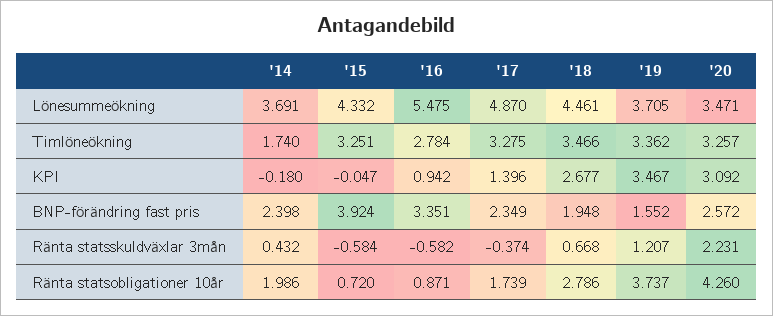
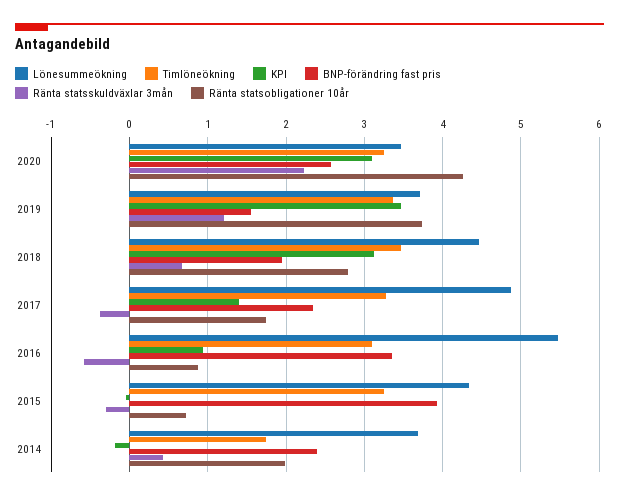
  {
    "Lönesummeökning": {
      "'14": 3.691,
      "'15": 4.332,
      "'16": 5.475,
      "'17": 4.87,
      "'18": 4.461,
      "'19": 3.705,
      "'20": 3.471
    },
    "Timlöneökning": {
      "'14": 1.74,
      "'15": 3.251,
-     "'16": 2.784,
+     "'16": 3.1,
      "'17": 3.275,
      "'18": 3.466,
      "'19": 3.362,
      "'20": 3.257
    },
    "KPI": {
      "'14": -0.18,
      "'15": -0.047,
      "'16": 0.942,
      "'17": 1.396,
-     "'18": 2.677,
+     "'18": 3.1,
      "'19": 3.467,
      "'20": 3.092
    },
    "BNP-förändring fast pris": {
      "'14": 2.398,
      "'15": 3.924,
      "'16": 3.351,
      "'17": 2.349,
      "'18": 1.948,
      "'19": 1.552,
      "'20": 2.572
    },
    "Ränta statsskuldväxlar 3mån": {
      "'14": 0.432,
-     "'15": -0.584,
+     "'15": -0.3,
      "'16": -0.582,
      "'17": -0.374,
      "'18": 0.668,
      "'19": 1.207,
      "'20": 2.231
    },
    "Ränta statsobligationer 10år": {
      "'14": 1.986,
      "'15": 0.72,
      "'16": 0.871,
      "'17": 1.739,
      "'18": 2.786,
      "'19": 3.737,
      "'20": 4.26
    }
  }

